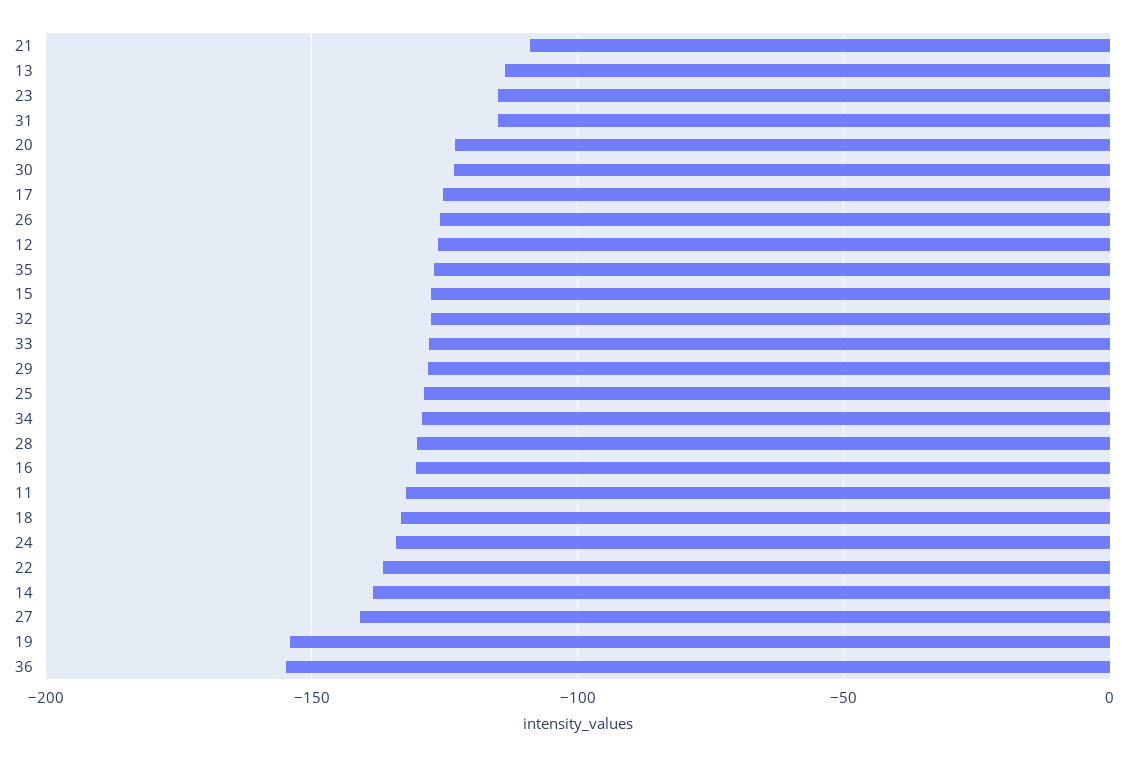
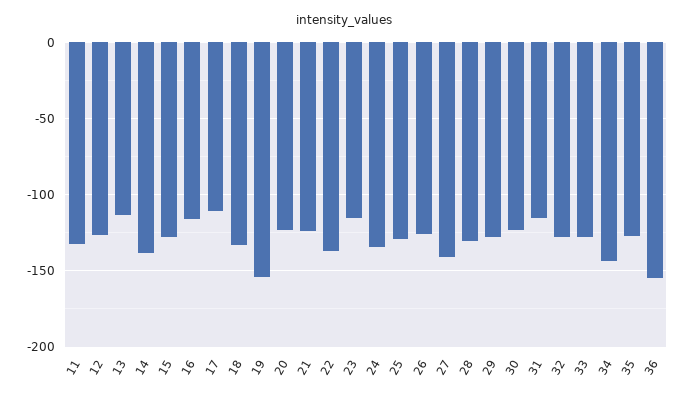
  {
-   "21": -110,
+   "21": -125,
    "13": -115,
    "23": -115,
    "31": -115,
    "20": -125,
    "30": -125,
-   "17": -125,
+   "17": -110,
    "26": -125,
    "12": -125,
    "35": -125,
    "15": -130,
    "32": -130,
    "33": -130,
    "29": -130,
    "25": -130,
-   "34": -130,
+   "34": -145,
    "28": -130,
-   "16": -130,
+   "16": -115,
    "11": -130,
    "18": -135,
    "24": -135,
    "22": -135,
    "14": -140,
    "27": -140,
    "19": -155,
    "36": -155
  }

